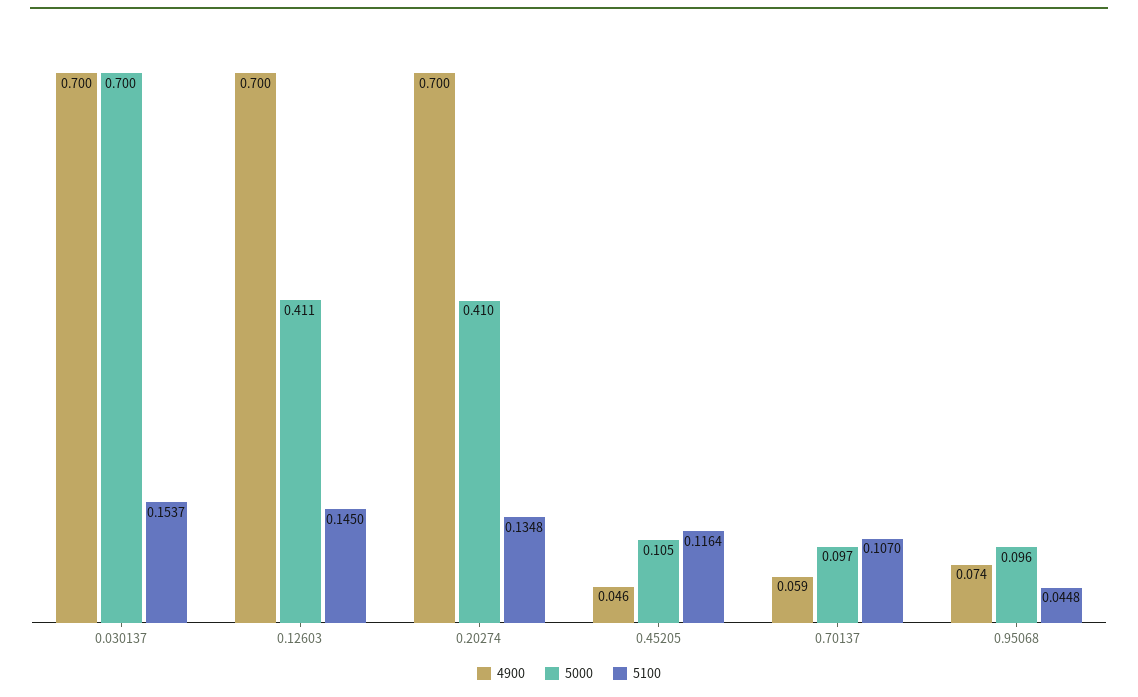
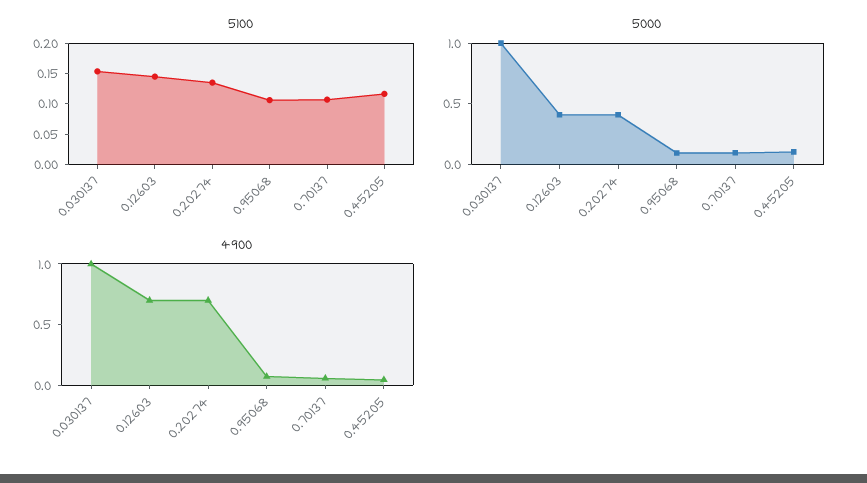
  {
    "4900": {
-     "0.030137": 0.7,
+     "0.030137": 1,
      "0.12603": 0.7,
      "0.20274": 0.7,
      "0.45205": 0.046,
      "0.70137": 0.059,
      "0.95068": 0.074
    },
    "5000": {
-     "0.030137": 0.7,
+     "0.030137": 1,
      "0.12603": 0.411,
      "0.20274": 0.41,
      "0.45205": 0.105,
      "0.70137": 0.097,
      "0.95068": 0.096
    },
    "5100": {
      "0.030137": 0.1537,
      "0.12603": 0.145,
      "0.20274": 0.1348,
      "0.45205": 0.1164,
      "0.70137": 0.107,
-     "0.95068": 0.0448
+     "0.95068": 0.1
    }
  }

